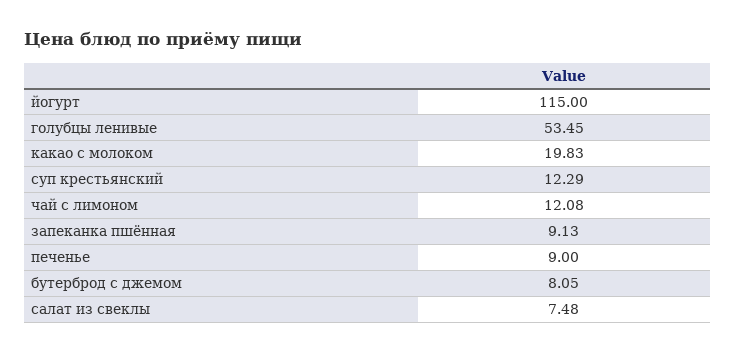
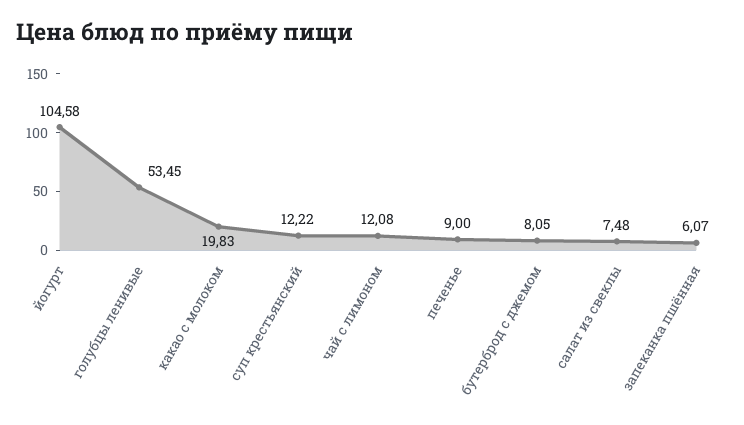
  {
-   "йогурт": 115,
+   "йогурт": 104.58,
    "голубцы ленивые": 53.45,
    "какао с молоком": 19.83,
-   "суп крестьянский": 12.29,
+   "суп крестьянский": 12.22,
    "чай с лимоном": 12.08,
-   "запеканка пшённая": 9.13,
+   "запеканка пшённая": 6.07,
    "печенье": 9,
    "бутерброд с джемом": 8.05,
    "салат из свеклы": 7.48
  }

